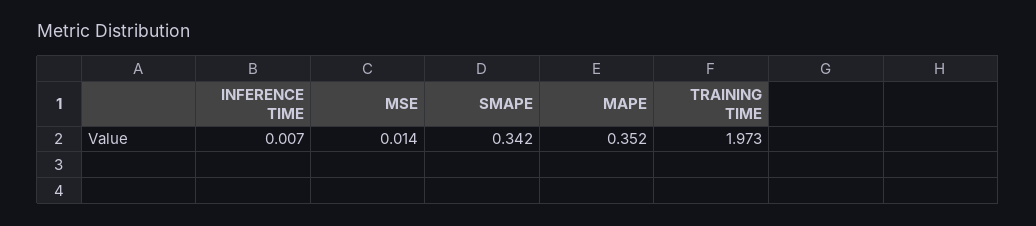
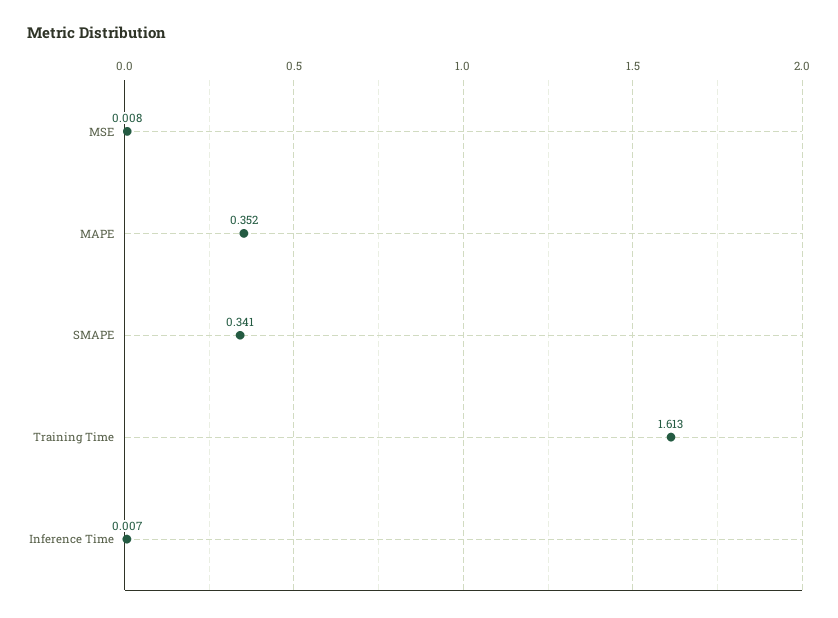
  {
    "INFERENCE TIME": 0.007,
-   "MSE": 0.014,
+   "MSE": 0.008,
-   "SMAPE": 0.342,
+   "SMAPE": 0.341,
    "MAPE": 0.352,
-   "TRAINING TIME": 1.973
+   "TRAINING TIME": 1.613
  }

